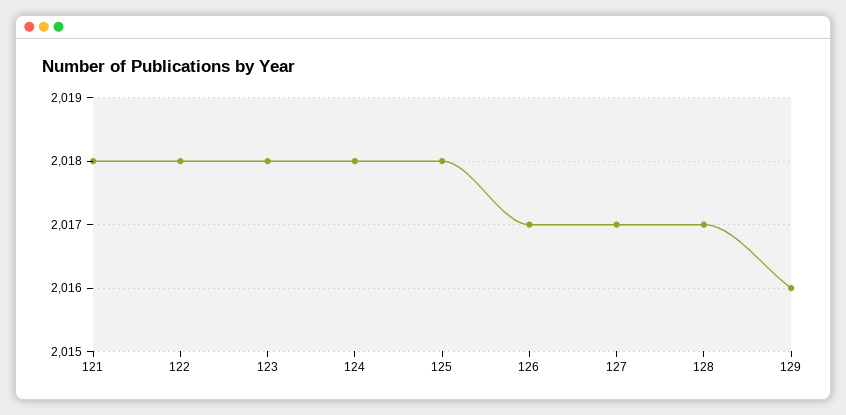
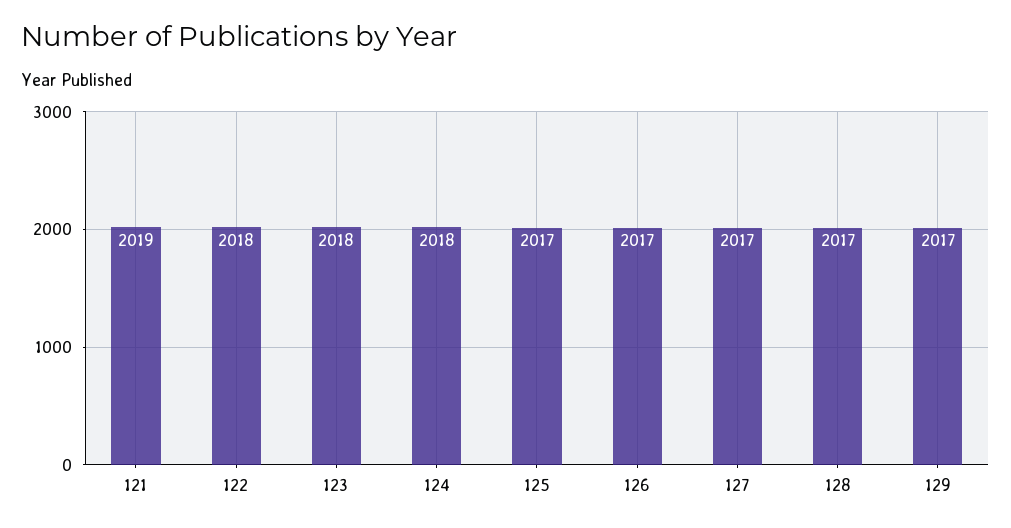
  {
-   "121": 2018,
+   "121": 2019,
    "122": 2018,
    "123": 2018,
    "124": 2018,
-   "125": 2018,
+   "125": 2017,
    "126": 2017,
    "127": 2017,
    "128": 2017,
-   "129": 2016
+   "129": 2017
  }

